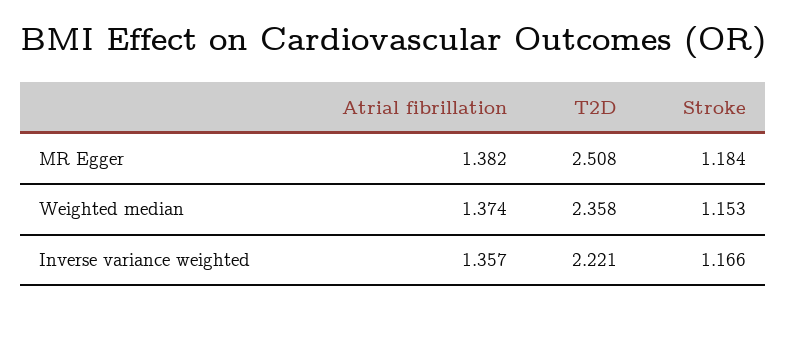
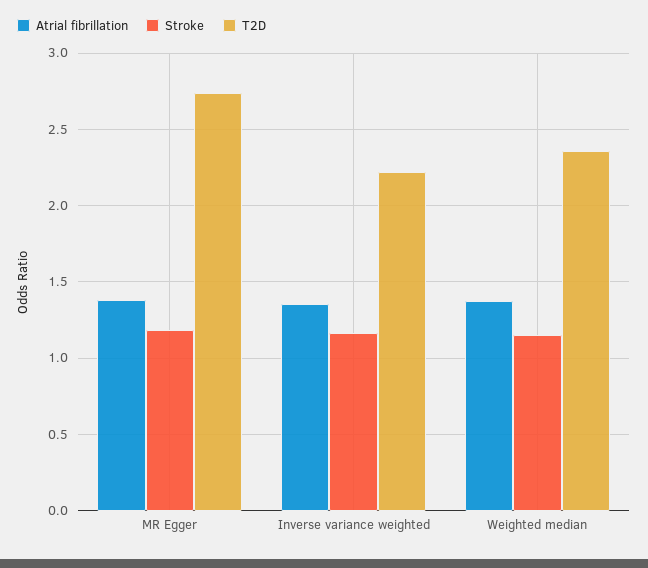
  {
    "Atrial fibrillation": {
      "MR Egger": 1.382,
      "Weighted median": 1.374,
      "Inverse variance weighted": 1.357
    },
    "T2D": {
-     "MR Egger": 2.508,
+     "MR Egger": 2.75,
      "Weighted median": 2.358,
      "Inverse variance weighted": 2.221
    },
    "Stroke": {
      "MR Egger": 1.184,
      "Weighted median": 1.153,
      "Inverse variance weighted": 1.166
    }
  }

